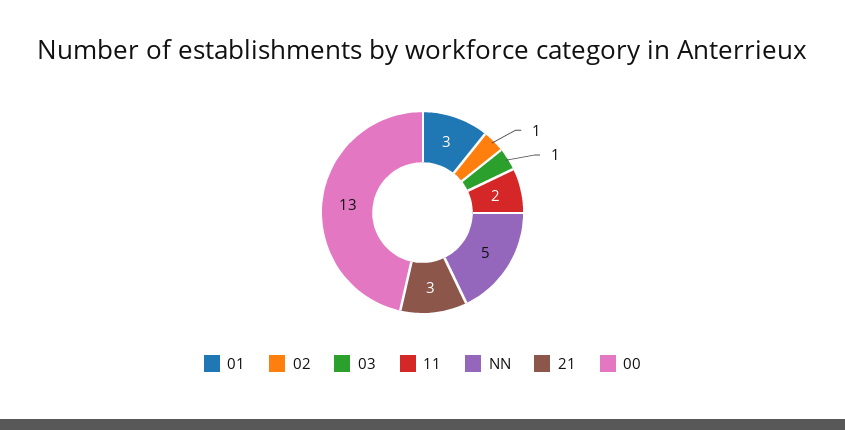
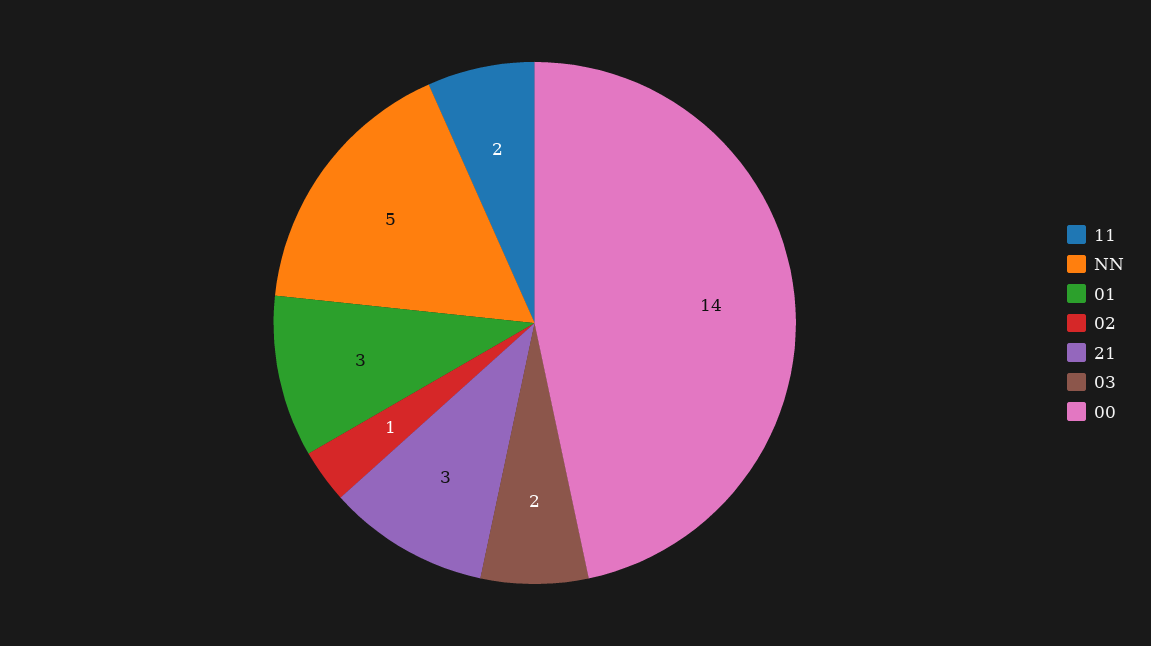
  {
    "01": 3,
    "02": 1,
-   "03": 1,
+   "03": 2,
    "11": 2,
    "NN": 5,
    "21": 3,
-   "00": 13
+   "00": 14
  }

